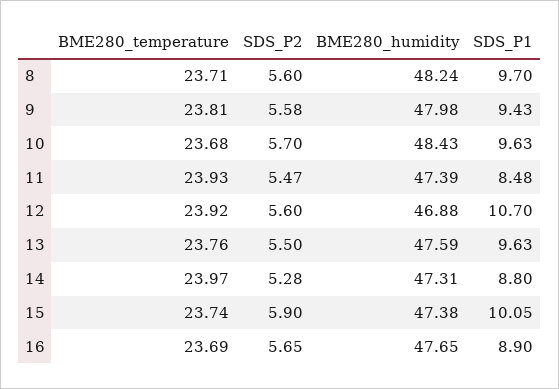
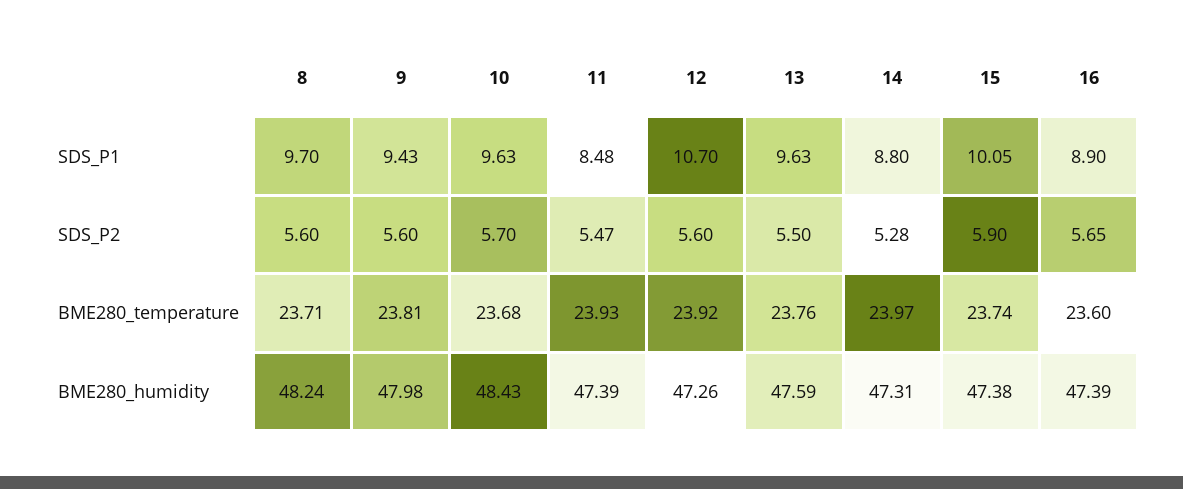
  {
    "BME280_temperature": {
      "8": 23.71,
      "9": 23.81,
      "10": 23.68,
      "11": 23.93,
      "12": 23.92,
      "13": 23.76,
      "14": 23.97,
      "15": 23.74,
-     "16": 23.69
+     "16": 23.6
    },
    "SDS_P2": {
      "8": 5.6,
-     "9": 5.58,
+     "9": 5.6,
      "10": 5.7,
      "11": 5.47,
      "12": 5.6,
      "13": 5.5,
      "14": 5.28,
      "15": 5.9,
      "16": 5.65
    },
    "BME280_humidity": {
      "8": 48.24,
      "9": 47.98,
      "10": 48.43,
      "11": 47.39,
-     "12": 46.88,
+     "12": 47.26,
      "13": 47.59,
      "14": 47.31,
      "15": 47.38,
-     "16": 47.65
+     "16": 47.39
    },
    "SDS_P1": {
      "8": 9.7,
      "9": 9.43,
      "10": 9.63,
      "11": 8.48,
      "12": 10.7,
      "13": 9.63,
      "14": 8.8,
      "15": 10.05,
      "16": 8.9
    }
  }

